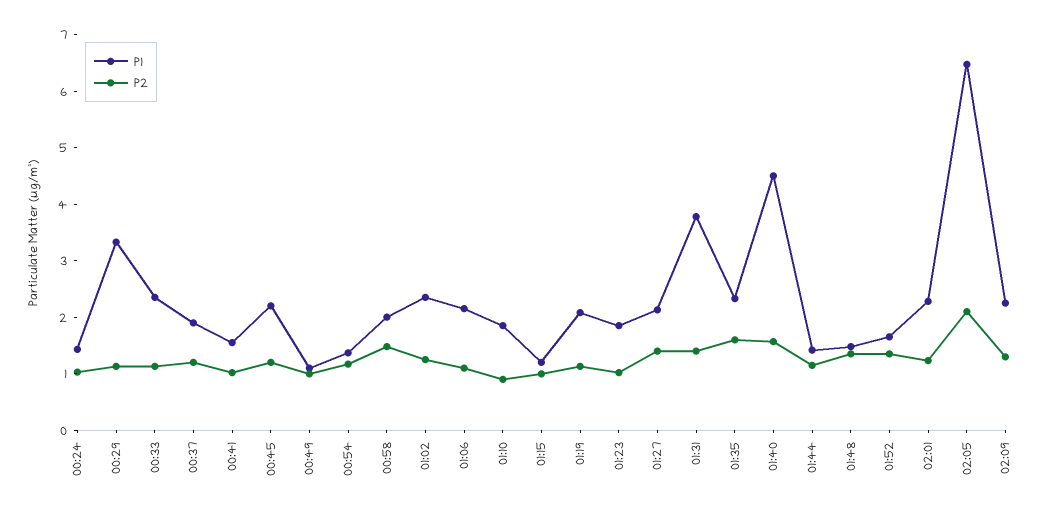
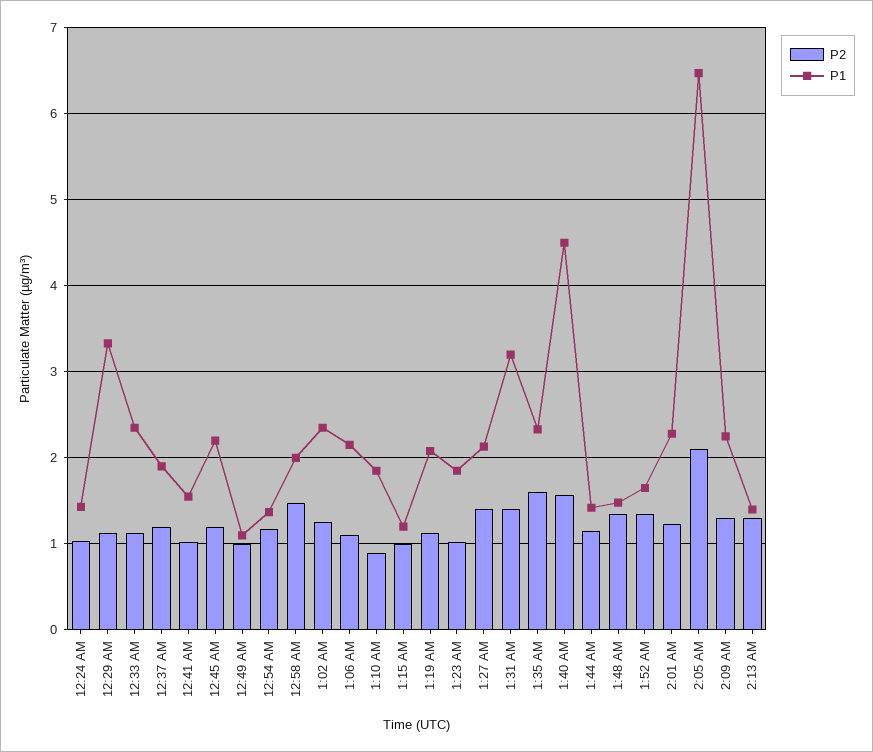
  {
    "P1": {
      "00:24": 1.4,
      "00:29": 3.3,
      "00:33": 2.4,
      "00:37": 1.9,
      "00:41": 1.6,
      "00:45": 2.2,
      "00:49": 1.1,
      "00:54": 1.4,
      "00:58": 2,
      "01:02": 2.4,
      "01:06": 2.2,
      "01:10": 1.9,
      "01:15": 1.2,
      "01:19": 2.1,
      "01:23": 1.9,
      "01:27": 2.1,
-     "01:31": 3.8,
+     "01:31": 3.2,
      "01:35": 2.3,
      "01:40": 4.5,
      "01:44": 1.4,
      "01:48": 1.5,
      "01:52": 1.7,
      "02:01": 2.3,
      "02:05": 6.5,
-     "02:09": 2.3
+     "02:09": 2.3,
+     "2:13 AM": 1.4
    },
    "P2": {
      "00:24": 1,
      "00:29": 1.1,
      "00:33": 1.1,
      "00:37": 1.2,
      "00:41": 1,
      "00:45": 1.2,
      "00:49": 1,
      "00:54": 1.2,
      "00:58": 1.5,
      "01:02": 1.3,
      "01:06": 1.1,
      "01:10": 0.9,
      "01:15": 1,
      "01:19": 1.1,
      "01:23": 1,
      "01:27": 1.4,
      "01:31": 1.4,
      "01:35": 1.6,
      "01:40": 1.6,
      "01:44": 1.2,
      "01:48": 1.4,
      "01:52": 1.4,
      "02:01": 1.2,
      "02:05": 2.1,
-     "02:09": 1.3
+     "02:09": 1.3,
+     "2:13 AM": 1.3
    }
  }

